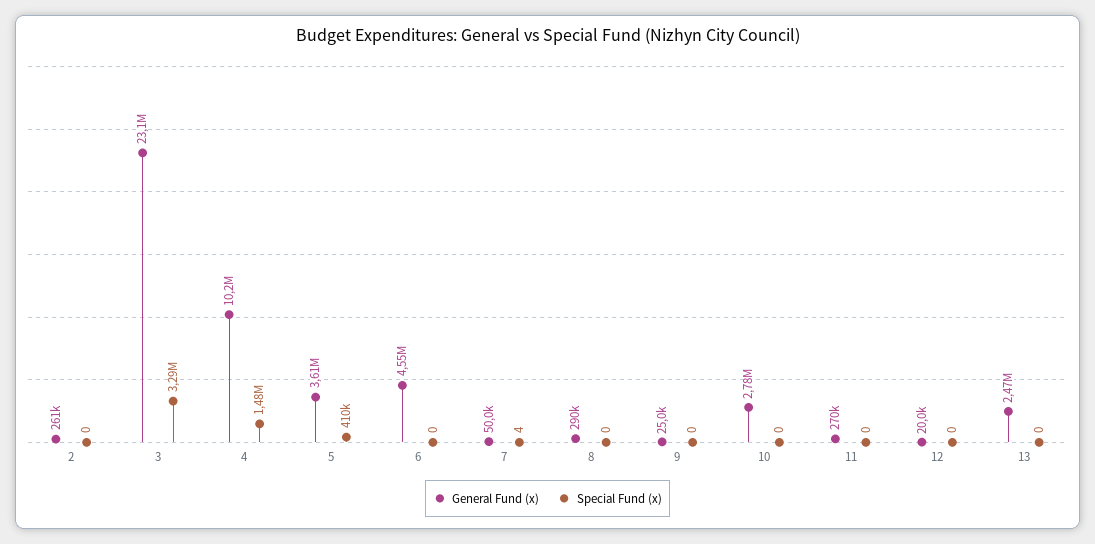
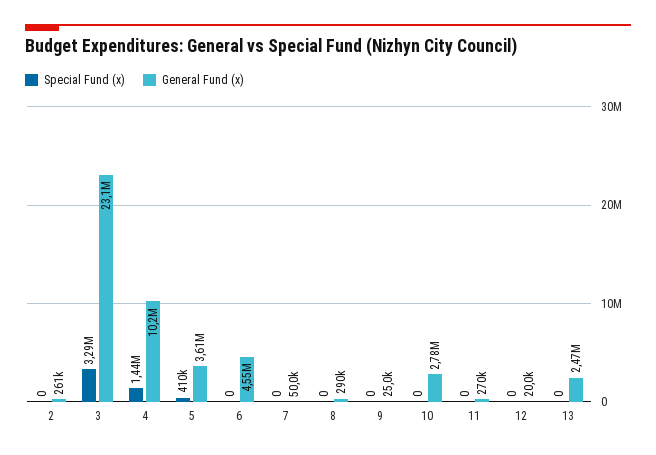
  {
    "General Fund (x)": {
      "2": 261000,
      "3": 23100000,
      "4": 10200000,
      "5": 3610000,
      "6": 4550000,
      "7": 50000,
      "8": 290000,
      "9": 25000,
      "10": 2780000,
      "11": 270000,
      "12": 20000,
      "13": 2470000
    },
    "Special Fund (x)": {
      "2": 0,
      "3": 3290000,
-     "4": 1480000,
+     "4": 1440000,
      "5": 410000,
      "6": 0,
-     "7": 4,
+     "7": 0,
      "8": 0,
      "9": 0,
      "10": 0,
      "11": 0,
      "12": 0,
      "13": 0
    }
  }

